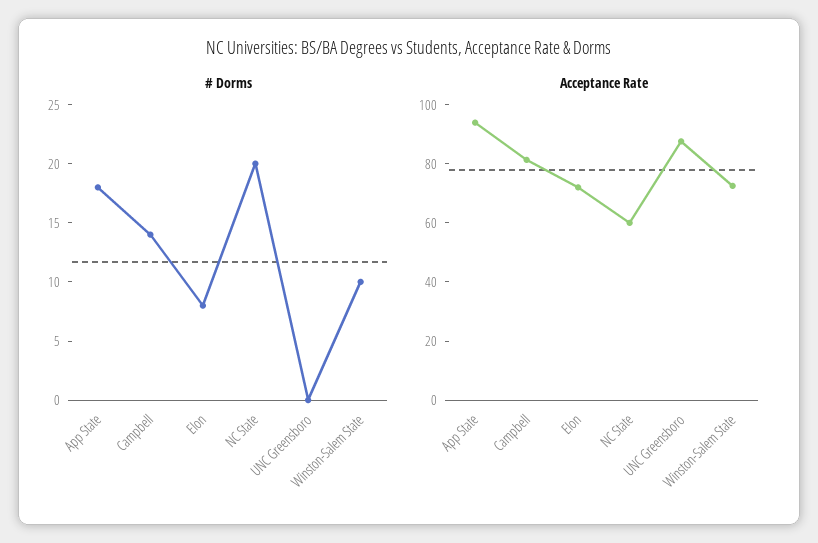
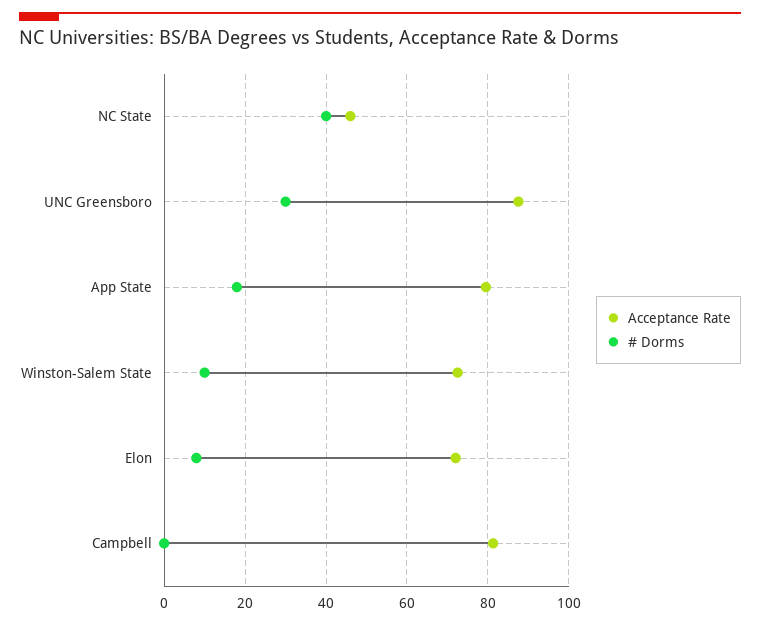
  {
    "# Dorms": {
      "App State": 18,
-     "Campbell": 14,
+     "Campbell": 0,
      "Elon": 8,
-     "NC State": 20,
+     "NC State": 40,
-     "UNC Greensboro": 0,
+     "UNC Greensboro": 30,
      "Winston-Salem State": 10
    },
    "Acceptance Rate": {
-     "App State": 95,
+     "App State": 80,
      "Campbell": 82,
      "Elon": 72,
-     "NC State": 60,
+     "NC State": 46,
      "UNC Greensboro": 88,
      "Winston-Salem State": 72
    }
  }

